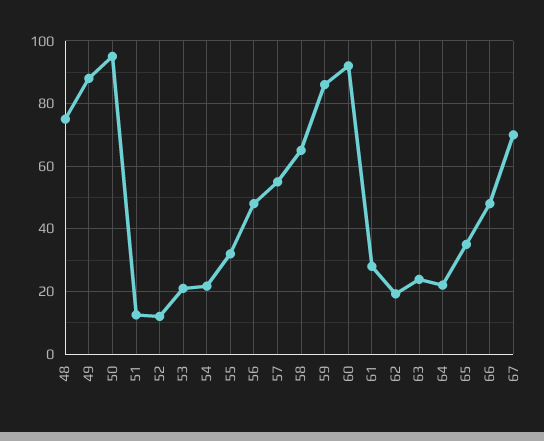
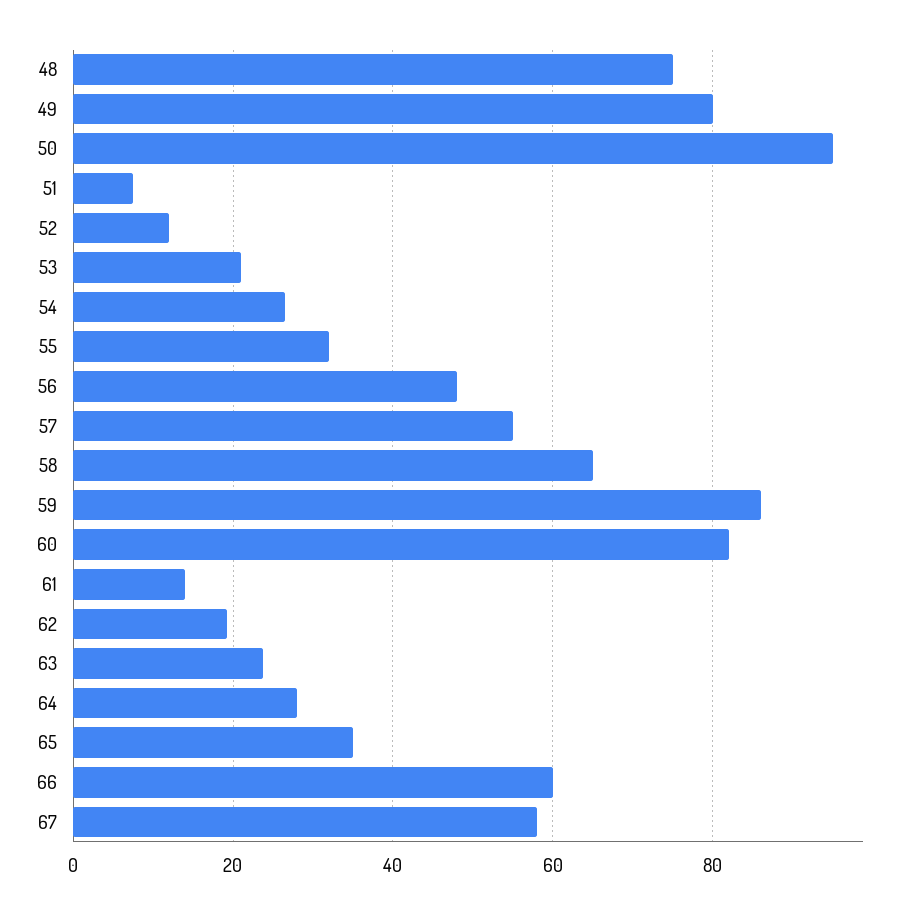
  {
    "48": 76,
-   "49": 88,
+   "49": 80,
    "50": 96,
-   "51": 12,
+   "51": 8,
    "52": 12,
    "53": 22,
-   "54": 22,
+   "54": 26,
    "55": 32,
    "56": 48,
    "57": 56,
    "58": 66,
    "59": 86,
-   "60": 92,
+   "60": 82,
-   "61": 28,
+   "61": 14,
    "62": 20,
    "63": 24,
-   "64": 22,
+   "64": 28,
    "65": 36,
-   "66": 48,
+   "66": 60,
-   "67": 70
+   "67": 58
  }

